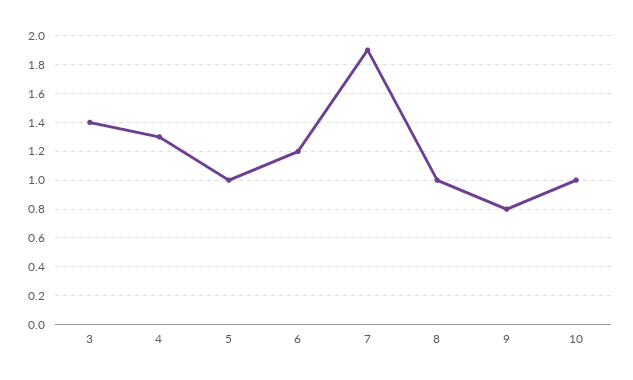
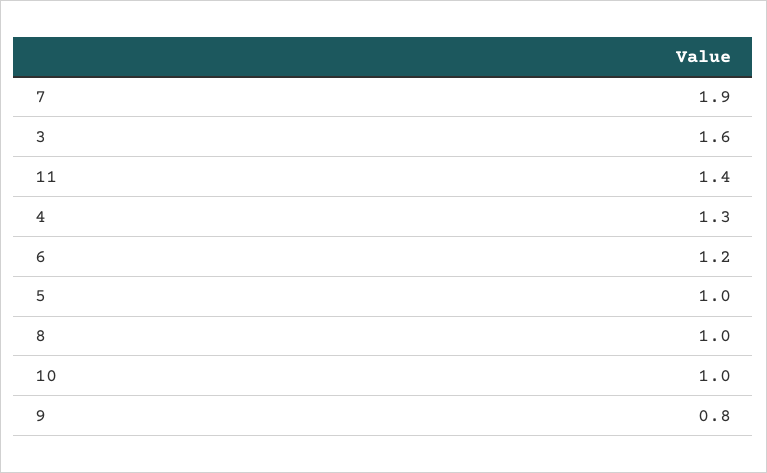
  {
-   "3": 1.4,
+   "3": 1.6,
    "4": 1.3,
    "5": 1,
    "6": 1.2,
    "7": 1.9,
    "8": 1,
    "9": 0.8,
-   "10": 1
+   "10": 1,
+   "11": 1.4
  }

